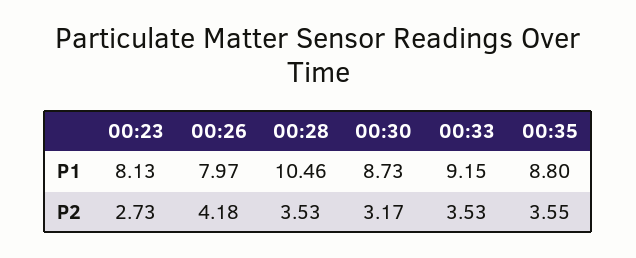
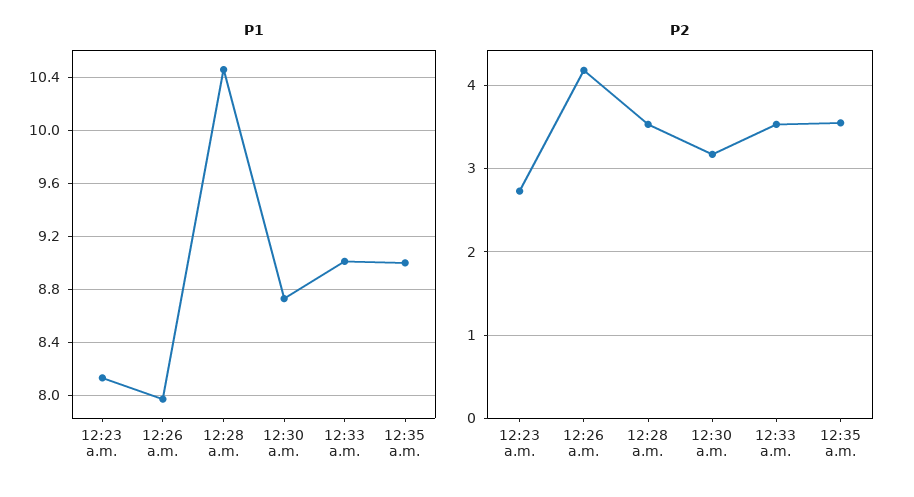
  {
    "P1": {
      "00:23": 8.13,
      "00:26": 7.97,
      "00:28": 10.46,
      "00:30": 8.73,
-     "00:33": 9.15,
+     "00:33": 9,
-     "00:35": 8.8
+     "00:35": 9
    },
    "P2": {
      "00:23": 2.73,
      "00:26": 4.18,
      "00:28": 3.53,
      "00:30": 3.17,
      "00:33": 3.53,
      "00:35": 3.55
    }
  }

